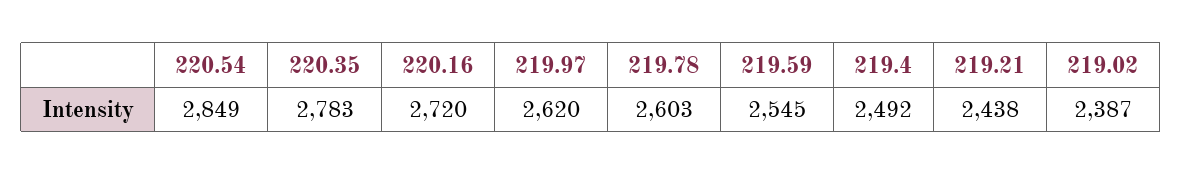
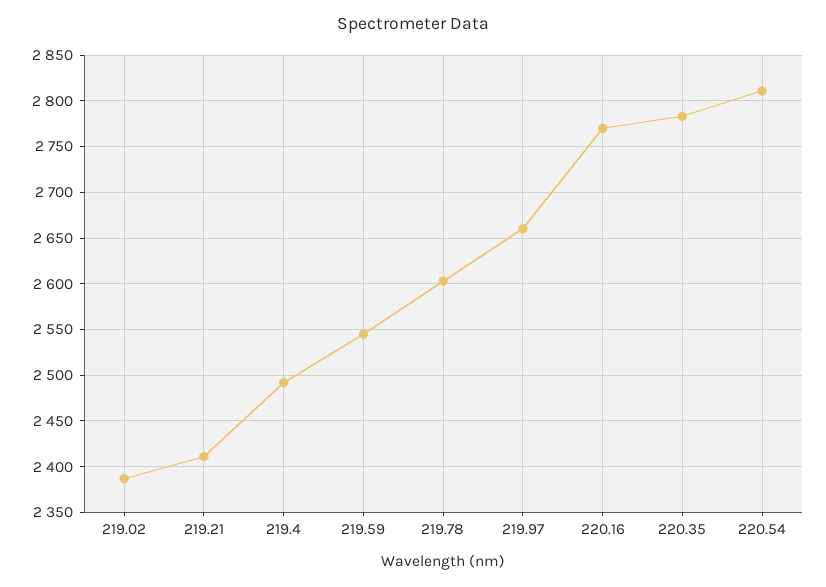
  {
-   "220.54": 2849,
+   "220.54": 2810,
    "220.35": 2783,
-   "220.16": 2720,
+   "220.16": 2770,
-   "219.97": 2620,
+   "219.97": 2660,
    "219.78": 2603,
    "219.59": 2545,
    "219.4": 2492,
-   "219.21": 2438,
+   "219.21": 2410,
    "219.02": 2387
  }

